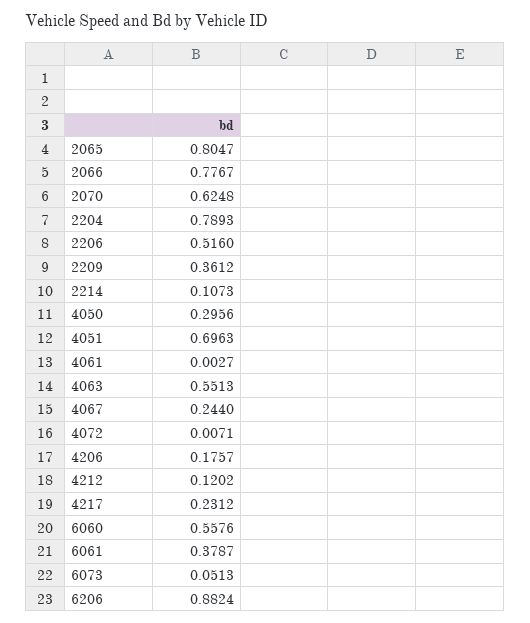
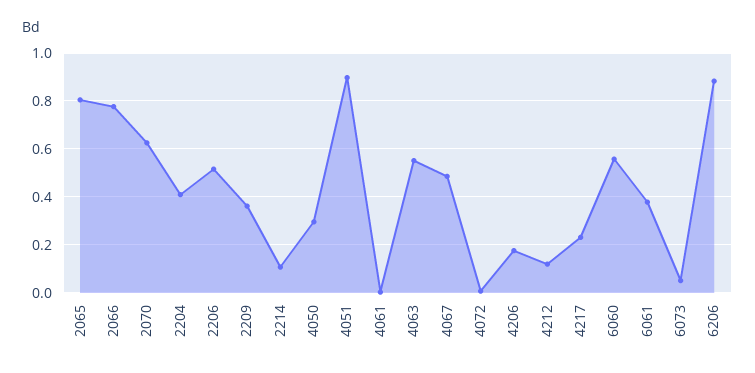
  {
    "2065": 0.8047,
    "2066": 0.7767,
    "2070": 0.6248,
-   "2204": 0.7893,
+   "2204": 0.4,
    "2206": 0.516,
    "2209": 0.3612,
    "2214": 0.1073,
    "4050": 0.2956,
-   "4051": 0.6963,
+   "4051": 0.9,
    "4061": 0.0027,
    "4063": 0.5513,
-   "4067": 0.244,
+   "4067": 0.5,
    "4072": 0.0071,
    "4206": 0.1757,
    "4212": 0.1202,
    "4217": 0.2312,
    "6060": 0.5576,
    "6061": 0.3787,
    "6073": 0.0513,
    "6206": 0.8824
  }

